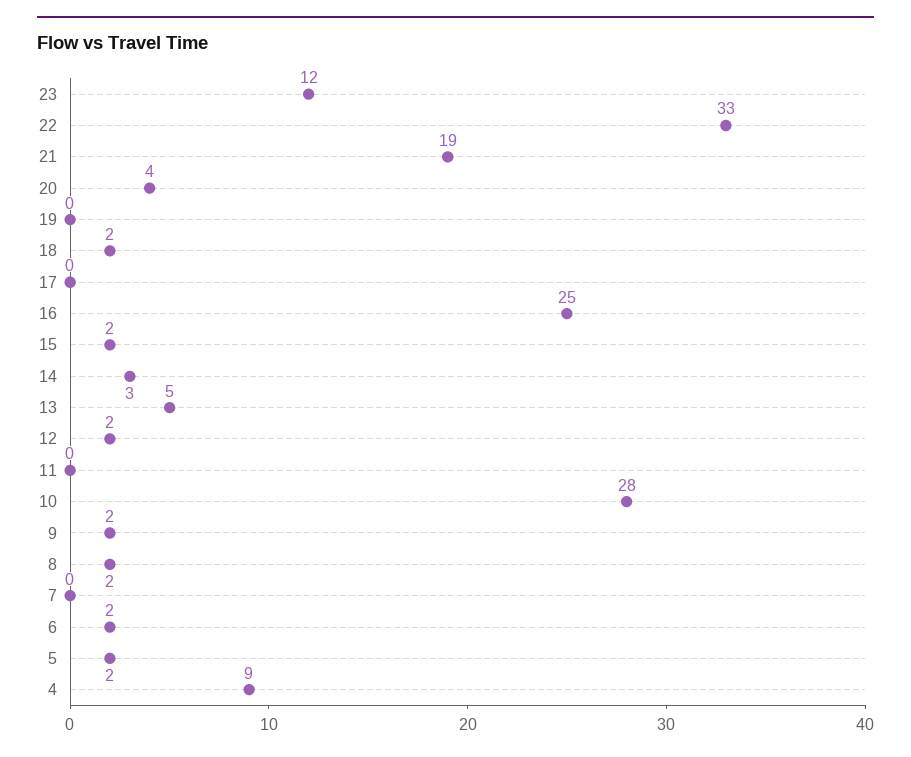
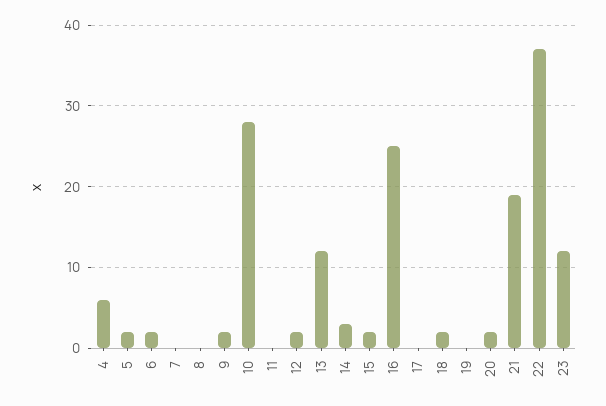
  {
    "23": 12,
-   "22": 33,
+   "22": 37,
    "21": 19,
-   "20": 4,
+   "20": 2,
    "19": 0,
    "18": 2,
    "17": 0,
    "16": 25,
    "15": 2,
    "14": 3,
-   "13": 5,
+   "13": 12,
    "12": 2,
    "11": 0,
    "10": 28,
    "9": 2,
-   "8": 2,
+   "8": 0,
    "7": 0,
    "6": 2,
    "5": 2,
-   "4": 9
+   "4": 6
  }

